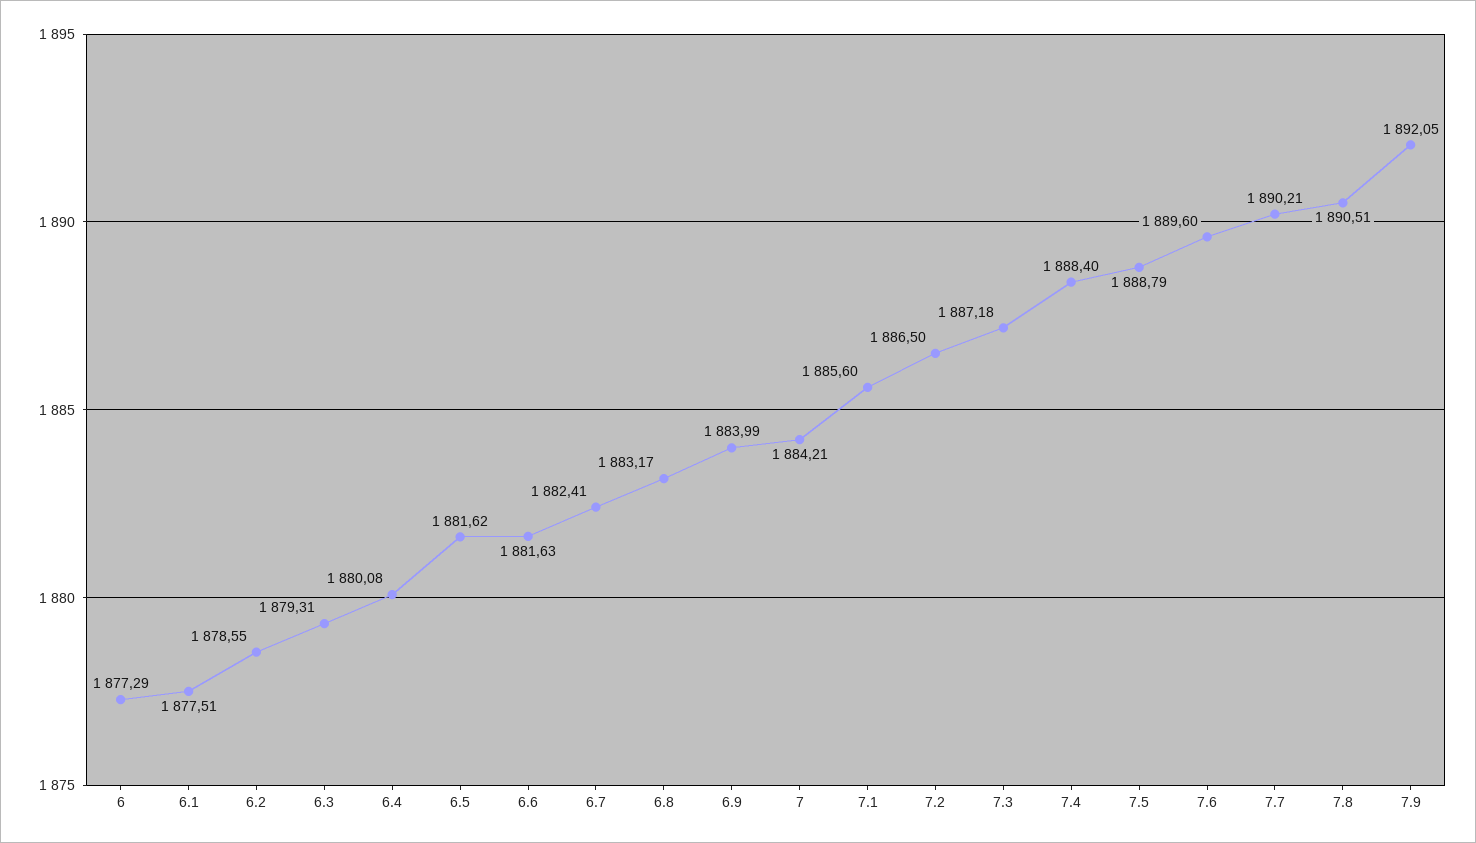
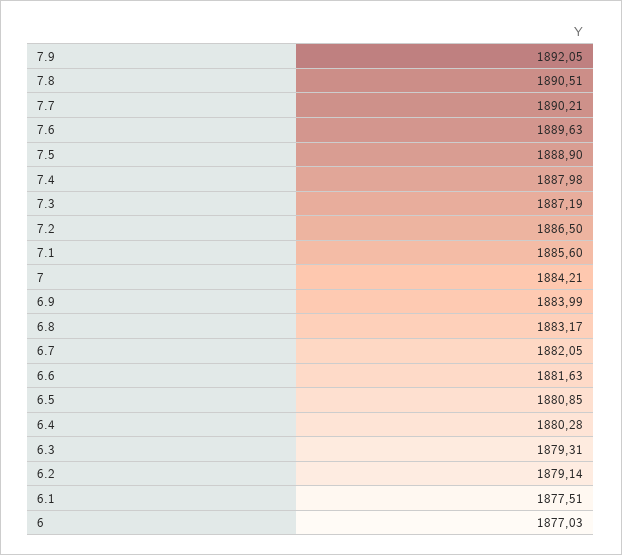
  {
-   "6": 1877.29,
+   "6": 1877.03,
    "6.1": 1877.51,
-   "6.2": 1878.55,
+   "6.2": 1879.14,
    "6.3": 1879.31,
-   "6.4": 1880.08,
+   "6.4": 1880.28,
-   "6.5": 1881.62,
+   "6.5": 1880.85,
    "6.6": 1881.63,
-   "6.7": 1882.41,
+   "6.7": 1882.05,
    "6.8": 1883.17,
    "6.9": 1883.99,
    "7": 1884.21,
    "7.1": 1885.6,
    "7.2": 1886.5,
-   "7.3": 1887.18,
+   "7.3": 1887.19,
-   "7.4": 1888.4,
+   "7.4": 1887.98,
-   "7.5": 1888.79,
+   "7.5": 1888.9,
-   "7.6": 1889.6,
+   "7.6": 1889.63,
    "7.7": 1890.21,
    "7.8": 1890.51,
    "7.9": 1892.05
  }

